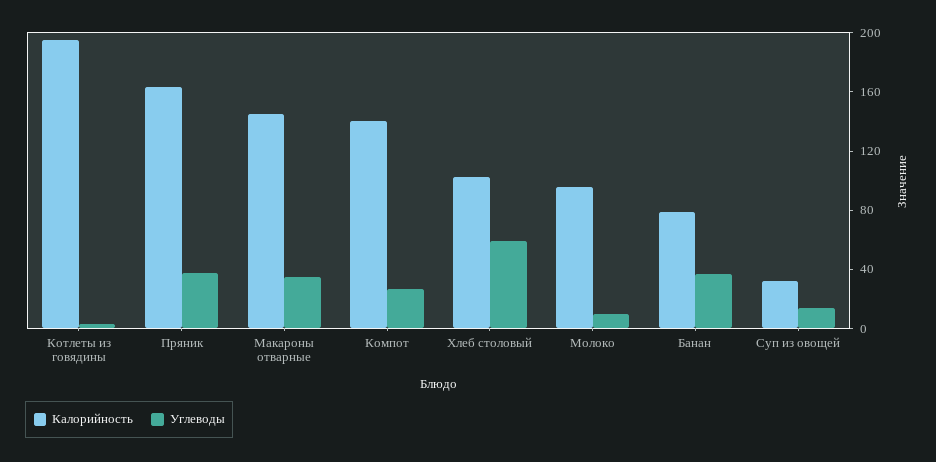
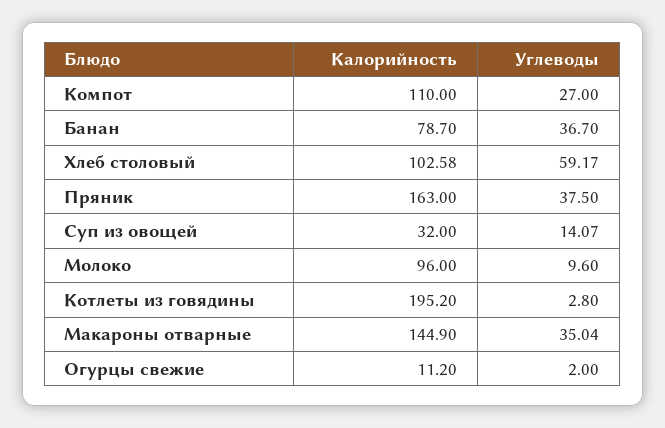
  {
    "Калорийность": {
      "Котлеты из говядины": 195.2,
      "Пряник": 163,
      "Макароны отварные": 144.9,
-     "Компот": 140,
+     "Компот": 110,
      "Хлеб столовый": 102.58,
      "Молоко": 96,
      "Банан": 78.7,
-     "Суп из овощей": 32
+     "Суп из овощей": 32,
+     "Огурцы свежие": 11.2
    },
    "Углеводы": {
      "Котлеты из говядины": 2.8,
      "Пряник": 37.5,
      "Макароны отварные": 35.04,
      "Компот": 27,
      "Хлеб столовый": 59.17,
      "Молоко": 9.6,
      "Банан": 36.7,
-     "Суп из овощей": 14.07
+     "Суп из овощей": 14.07,
+     "Огурцы свежие": 2
    }
  }

